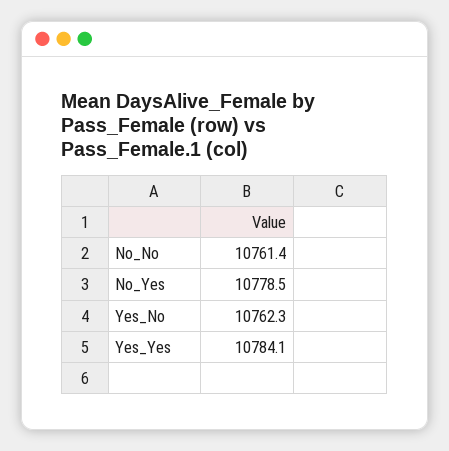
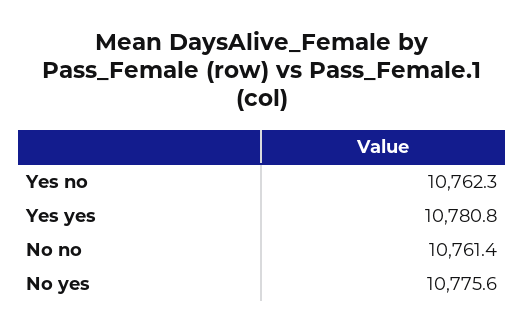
  {
    "No_No": 10761.4,
-   "No_Yes": 10778.5,
+   "No_Yes": 10775.6,
    "Yes_No": 10762.3,
-   "Yes_Yes": 10784.1
+   "Yes_Yes": 10780.8
  }

